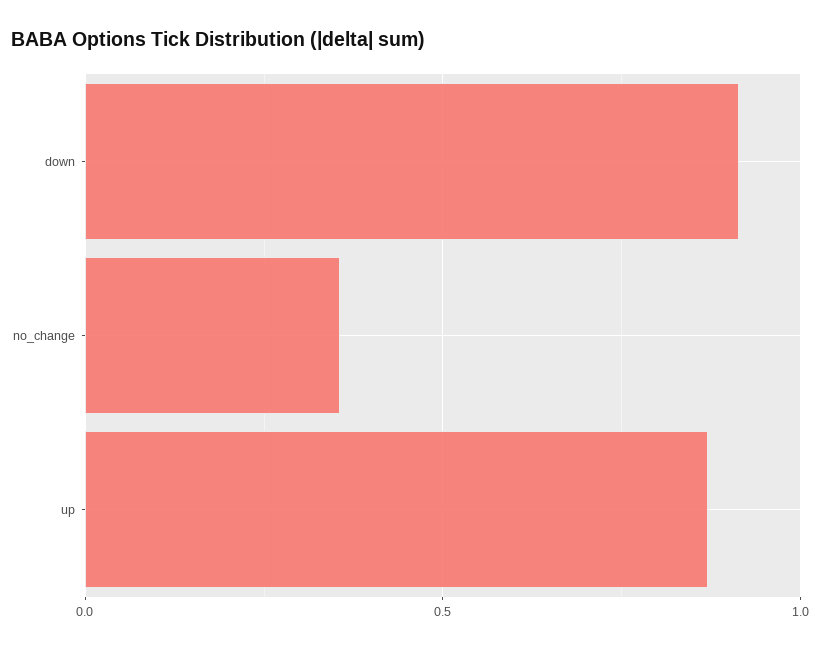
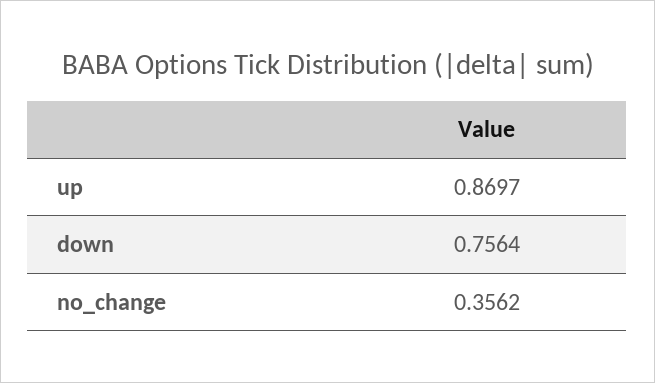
  {
-   "down": 0.9,
+   "down": 0.7564,
    "no_change": 0.3562,
    "up": 0.8697
  }

